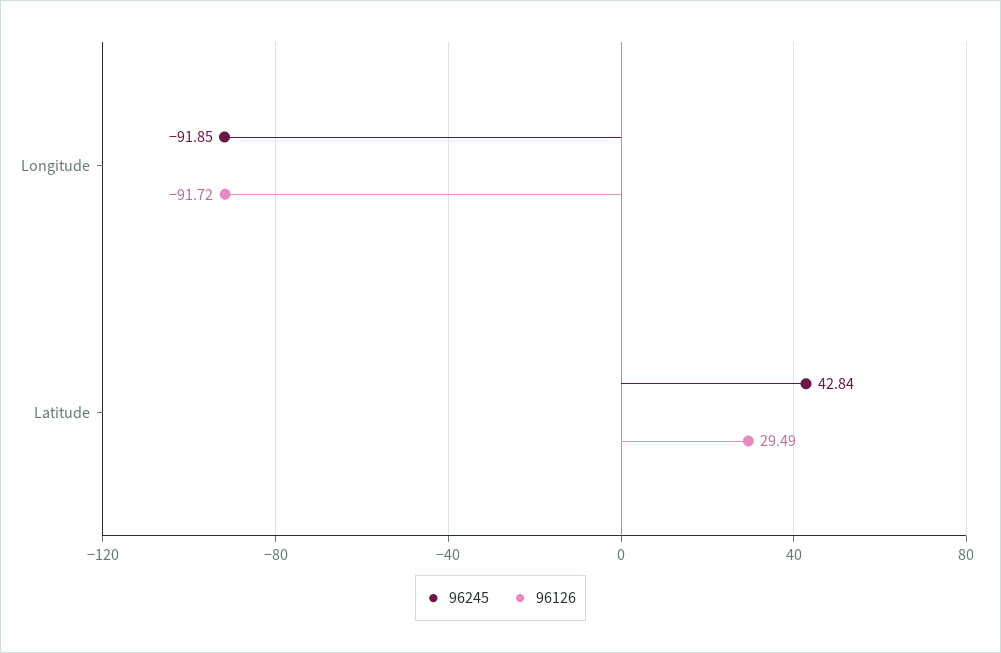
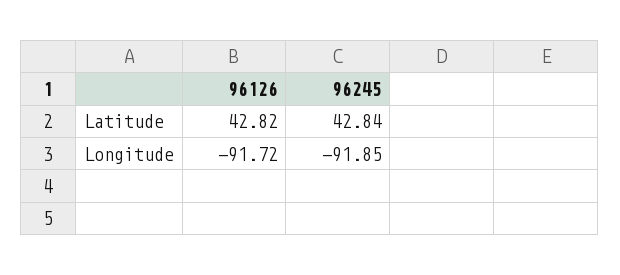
  {
    "96245": {
      "Longitude": -91.85,
      "Latitude": 42.84
    },
    "96126": {
      "Longitude": -91.72,
-     "Latitude": 29.49
+     "Latitude": 42.82
    }
  }

